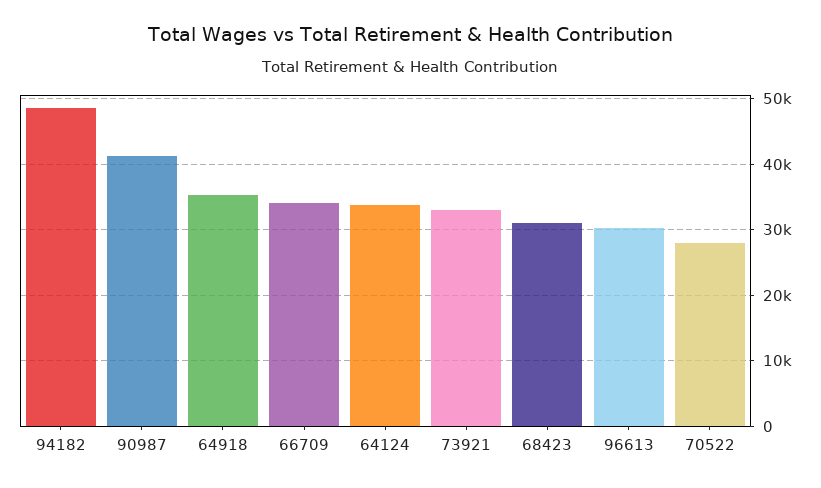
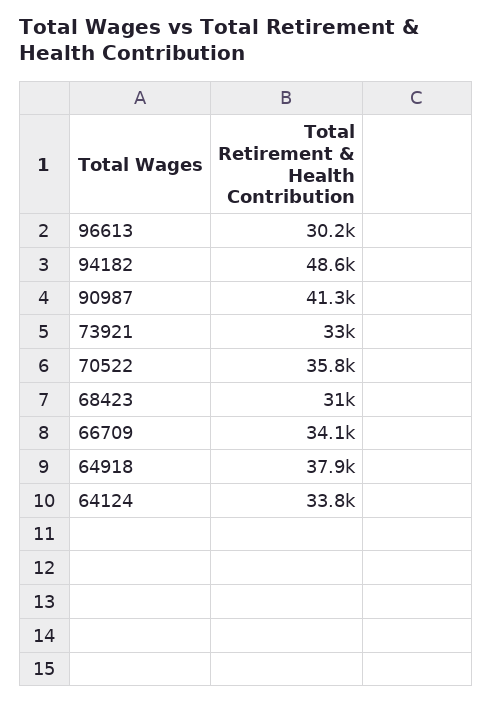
  {
    "94182": 48600,
    "90987": 41300,
-   "64918": 35000,
+   "64918": 37900,
    "66709": 34100,
    "64124": 33800,
    "73921": 33000,
    "68423": 31000,
    "96613": 30200,
-   "70522": 28000
+   "70522": 35800
  }

